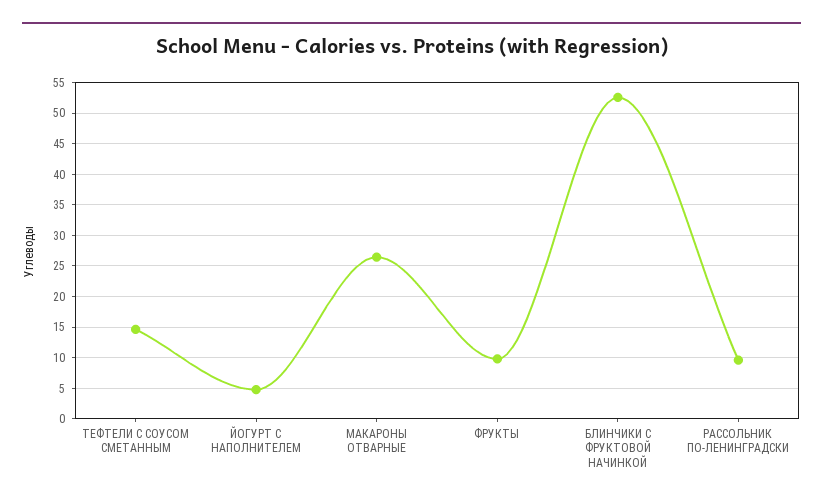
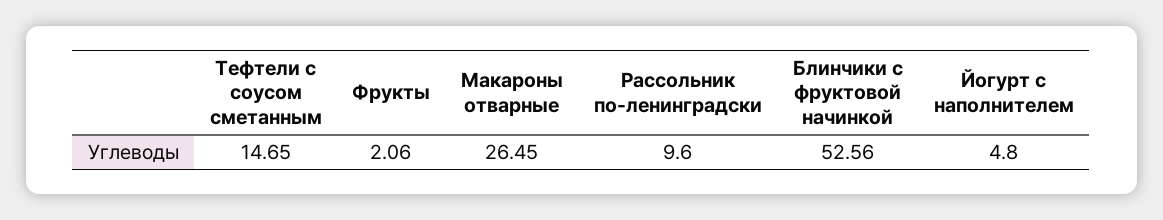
  {
    "ТЕФТЕЛИ С СОУСОМ СМЕТАННЫМ": 14.65,
    "ЙОГУРТ С НАПОЛНИТЕЛЕМ": 4.8,
    "МАКАРОНЫ ОТВАРНЫЕ": 26.45,
-   "ФРУКТЫ": 10,
+   "ФРУКТЫ": 2.06,
    "БЛИНЧИКИ С ФРУКТОВОЙ НАЧИНКОЙ": 52.56,
    "РАССОЛЬНИК ПО-ЛЕНИНГРАДСКИ": 9.6
  }

